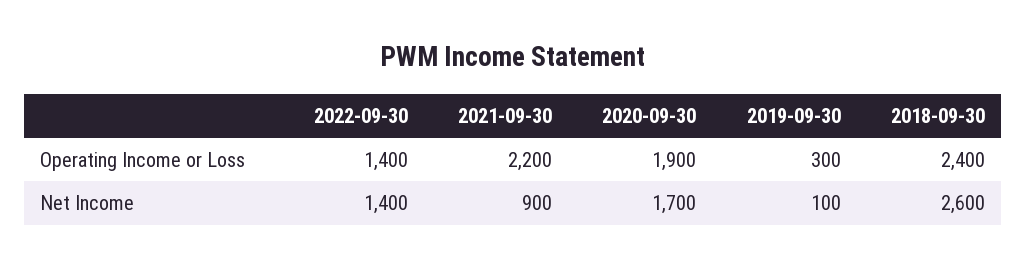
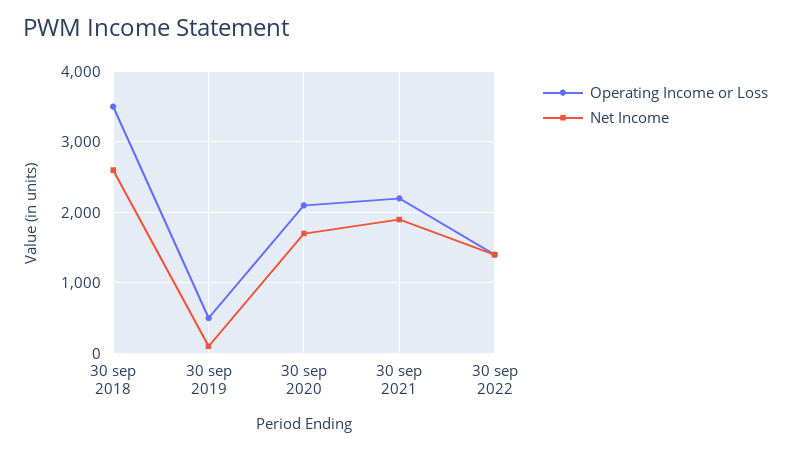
  {
    "Operating Income or Loss": {
      "2022-09-30": 1400,
      "2021-09-30": 2200,
-     "2020-09-30": 1900,
+     "2020-09-30": 2100,
-     "2019-09-30": 300,
+     "2019-09-30": 500,
-     "2018-09-30": 2400
+     "2018-09-30": 3500
    },
    "Net Income": {
      "2022-09-30": 1400,
-     "2021-09-30": 900,
+     "2021-09-30": 1900,
      "2020-09-30": 1700,
      "2019-09-30": 100,
      "2018-09-30": 2600
    }
  }

